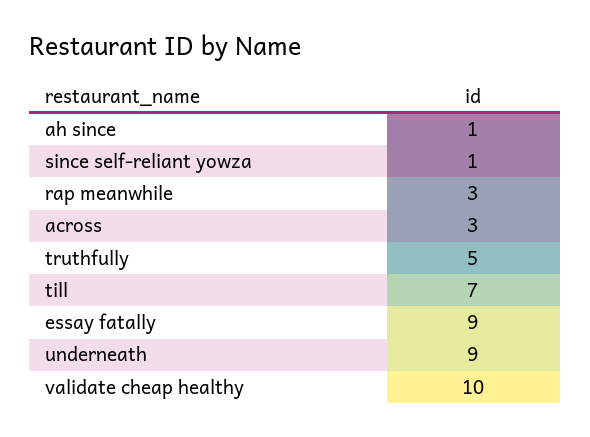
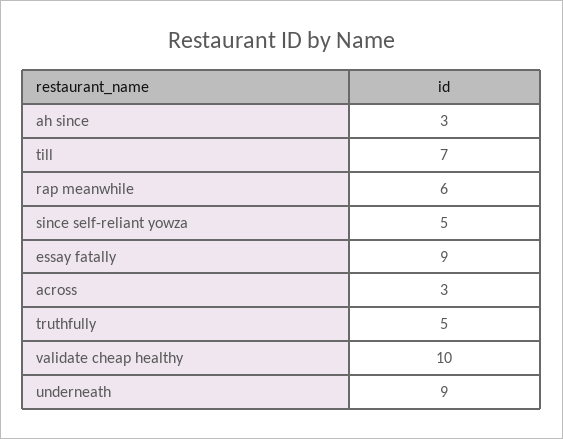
  {
-   "ah since": 1,
+   "ah since": 3,
-   "since self-reliant yowza": 1,
+   "since self-reliant yowza": 5,
-   "rap meanwhile": 3,
+   "rap meanwhile": 6,
    "across": 3,
    "truthfully": 5,
    "till": 7,
    "essay fatally": 9,
    "underneath": 9,
    "validate cheap healthy": 10
  }

